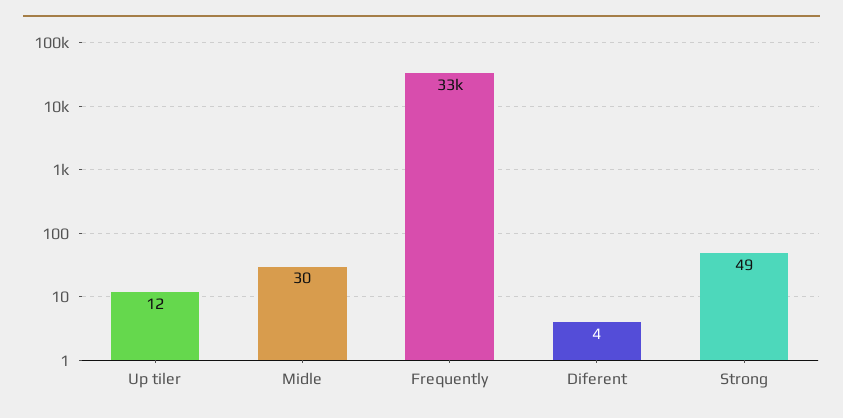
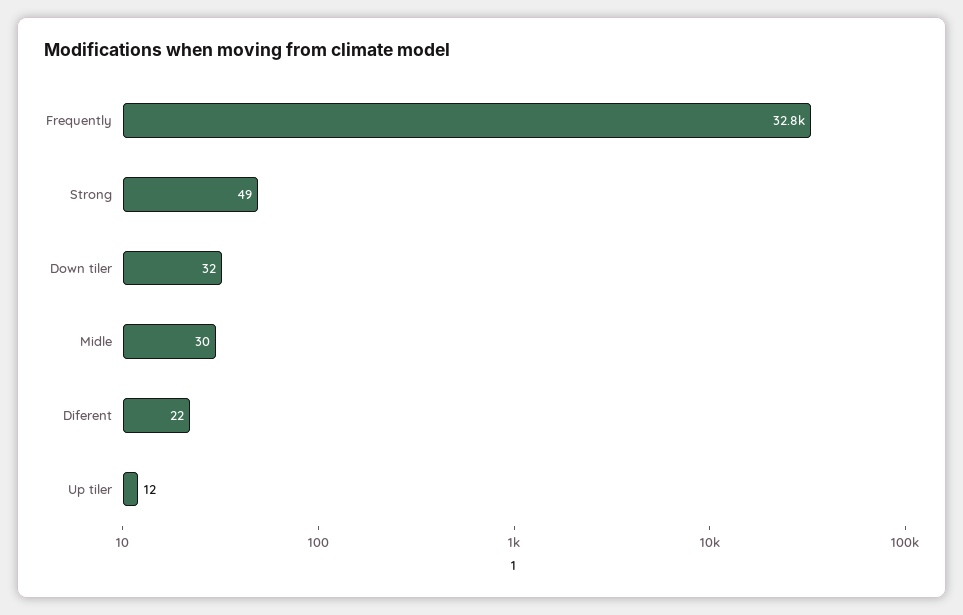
  {
    "Up tiler": 12,
    "Midle": 30,
    "Frequently": 32800,
-   "Diferent": 4,
+   "Diferent": 22,
-   "Strong": 49
+   "Strong": 49,
+   "Down tiler": 32
  }

